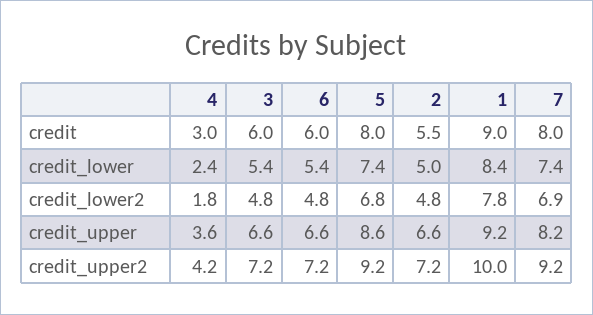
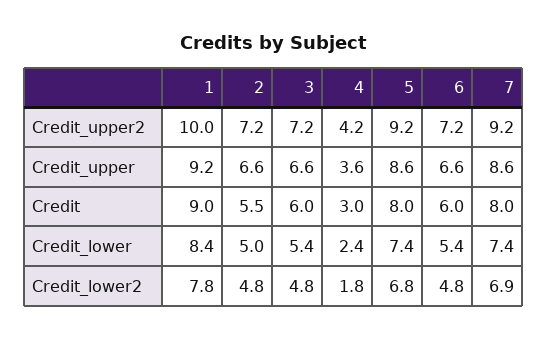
  {
    "4": {
      "credit": 3,
      "credit_lower": 2.4,
      "credit_lower2": 1.8,
      "credit_upper": 3.6,
      "credit_upper2": 4.2
    },
    "3": {
      "credit": 6,
      "credit_lower": 5.4,
      "credit_lower2": 4.8,
      "credit_upper": 6.6,
      "credit_upper2": 7.2
    },
    "6": {
      "credit": 6,
      "credit_lower": 5.4,
      "credit_lower2": 4.8,
      "credit_upper": 6.6,
      "credit_upper2": 7.2
    },
    "5": {
      "credit": 8,
      "credit_lower": 7.4,
      "credit_lower2": 6.8,
      "credit_upper": 8.6,
      "credit_upper2": 9.2
    },
    "2": {
      "credit": 5.5,
      "credit_lower": 5,
      "credit_lower2": 4.8,
      "credit_upper": 6.6,
      "credit_upper2": 7.2
    },
    "1": {
      "credit": 9,
      "credit_lower": 8.4,
      "credit_lower2": 7.8,
      "credit_upper": 9.2,
      "credit_upper2": 10
    },
    "7": {
      "credit": 8,
      "credit_lower": 7.4,
      "credit_lower2": 6.9,
-     "credit_upper": 8.2,
+     "credit_upper": 8.6,
      "credit_upper2": 9.2
    }
  }

